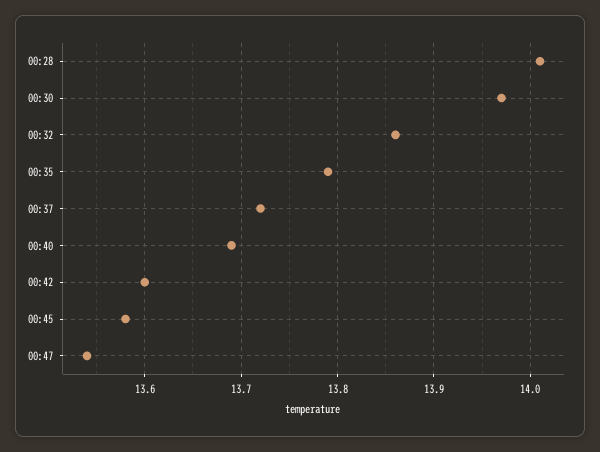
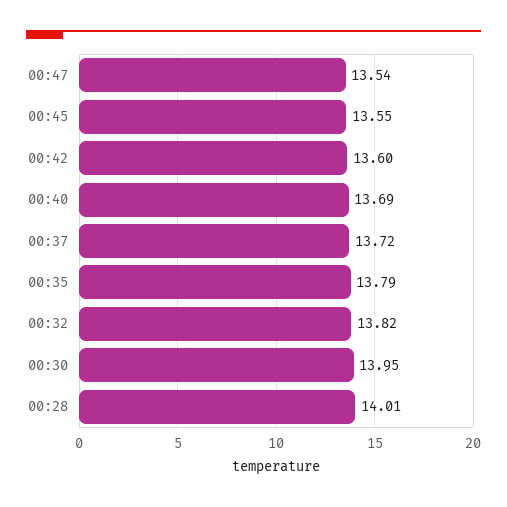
  {
    "00:28": 14.01,
-   "00:30": 13.97,
+   "00:30": 13.95,
-   "00:32": 13.86,
+   "00:32": 13.82,
    "00:35": 13.79,
    "00:37": 13.72,
    "00:40": 13.69,
    "00:42": 13.6,
-   "00:45": 13.58,
+   "00:45": 13.55,
    "00:47": 13.54
  }

